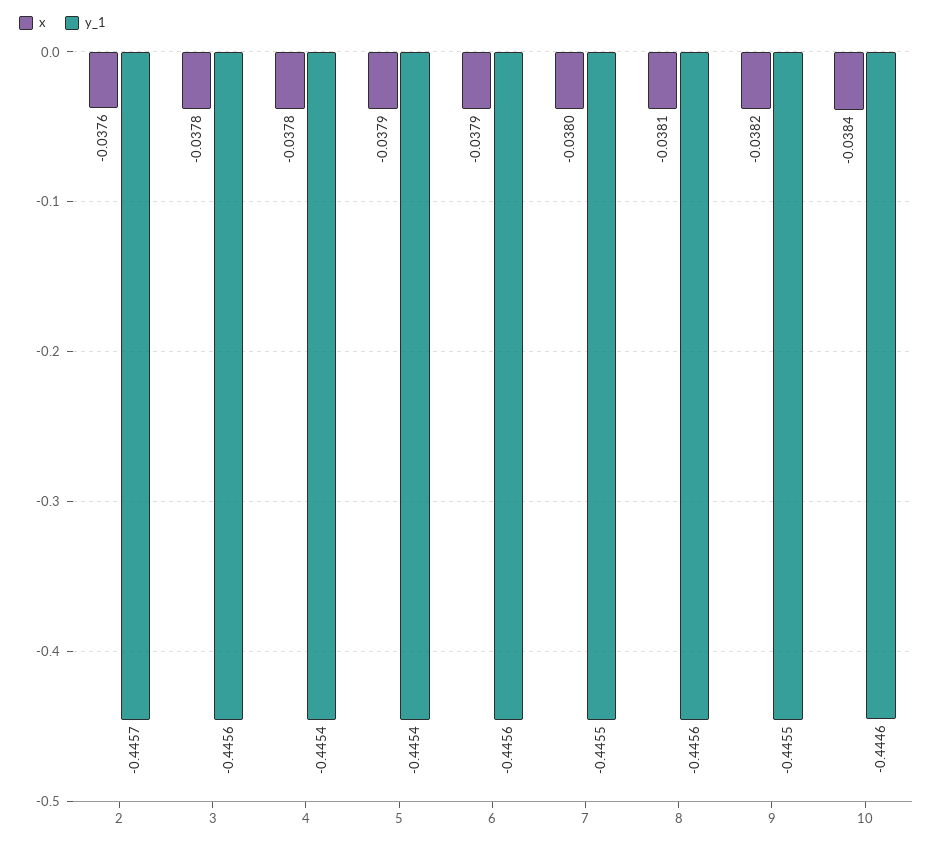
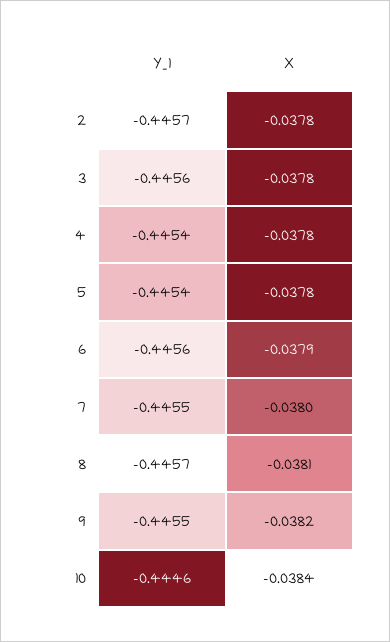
  {
    "x": {
-     "2": -0.0376,
+     "2": -0.0378,
      "3": -0.0378,
      "4": -0.0378,
-     "5": -0.0379,
+     "5": -0.0378,
      "6": -0.0379,
      "7": -0.038,
      "8": -0.0381,
      "9": -0.0382,
      "10": -0.0384
    },
    "y_1": {
      "2": -0.4457,
      "3": -0.4456,
      "4": -0.4454,
      "5": -0.4454,
      "6": -0.4456,
      "7": -0.4455,
-     "8": -0.4456,
+     "8": -0.4457,
      "9": -0.4455,
      "10": -0.4446
    }
  }

